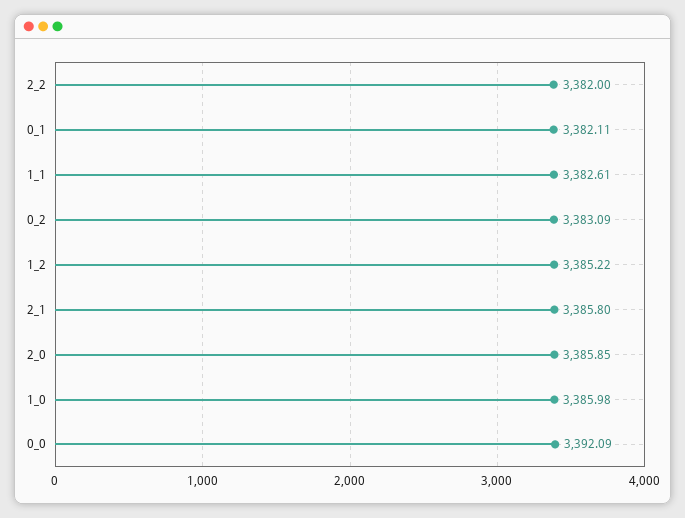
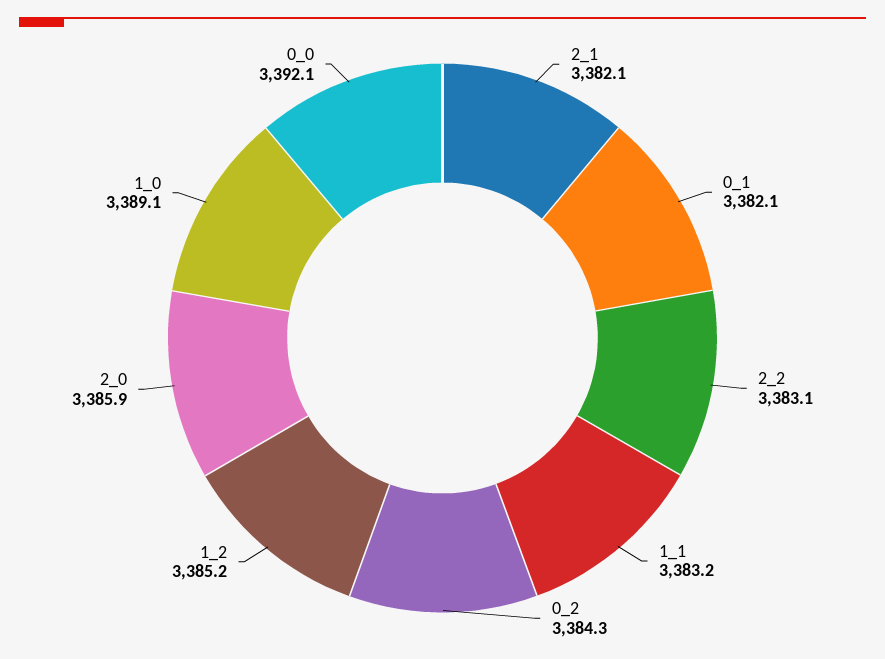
  {
-   "2_2": 3382,
+   "2_2": 3383.1,
    "0_1": 3382.11,
-   "1_1": 3382.61,
+   "1_1": 3383.2,
-   "0_2": 3383.09,
+   "0_2": 3384.3,
    "1_2": 3385.22,
-   "2_1": 3385.8,
+   "2_1": 3382.1,
    "2_0": 3385.85,
-   "1_0": 3385.98,
+   "1_0": 3389.1,
    "0_0": 3392.09
  }

